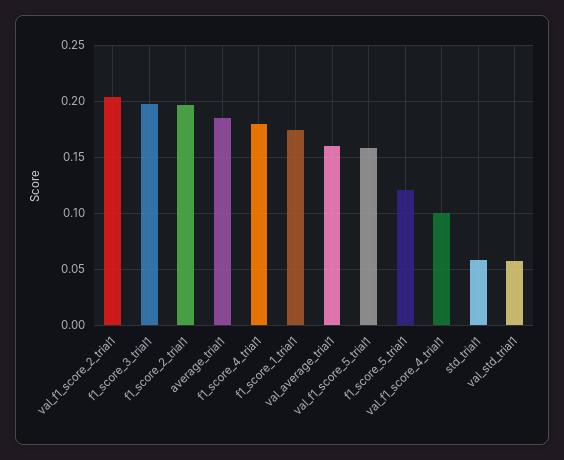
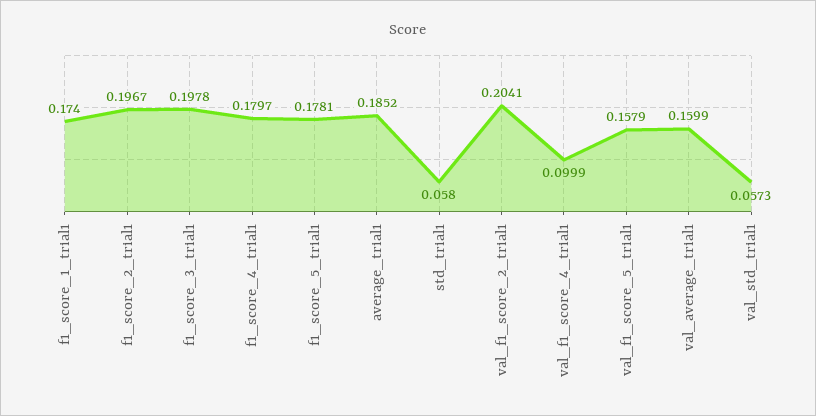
  {
    "val_f1_score_2_trial1": 0.2041,
    "f1_score_3_trial1": 0.1978,
    "f1_score_2_trial1": 0.1967,
    "average_trial1": 0.1852,
    "f1_score_4_trial1": 0.1797,
    "f1_score_1_trial1": 0.174,
    "val_average_trial1": 0.1599,
    "val_f1_score_5_trial1": 0.1579,
-   "f1_score_5_trial1": 0.12,
+   "f1_score_5_trial1": 0.1781,
    "val_f1_score_4_trial1": 0.0999,
    "std_trial1": 0.058,
    "val_std_trial1": 0.0573
  }

